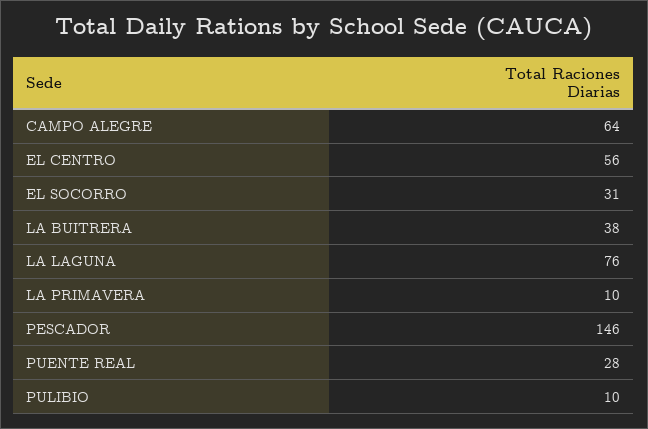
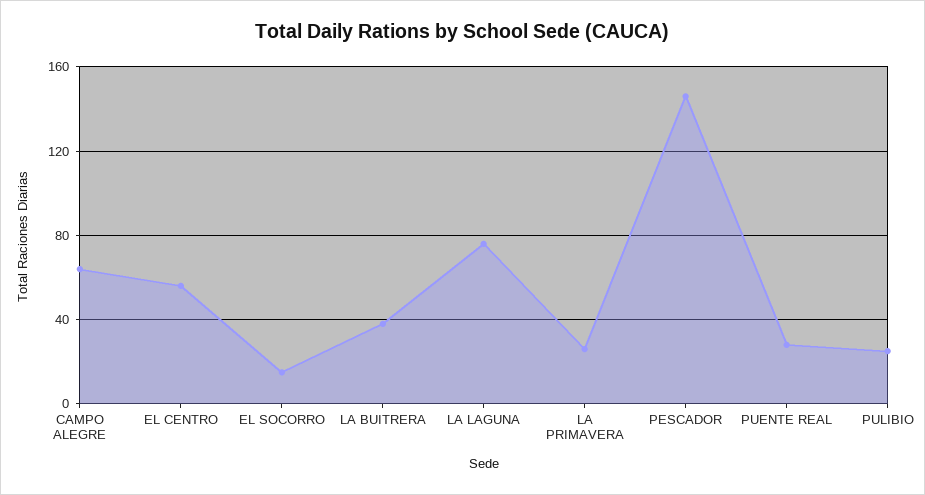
  {
    "CAMPO ALEGRE": 64,
    "EL CENTRO": 56,
-   "EL SOCORRO": 31,
+   "EL SOCORRO": 15,
    "LA BUITRERA": 38,
    "LA LAGUNA": 76,
-   "LA PRIMAVERA": 10,
+   "LA PRIMAVERA": 25,
    "PESCADOR": 146,
    "PUENTE REAL": 28,
-   "PULIBIO": 10
+   "PULIBIO": 25
  }

